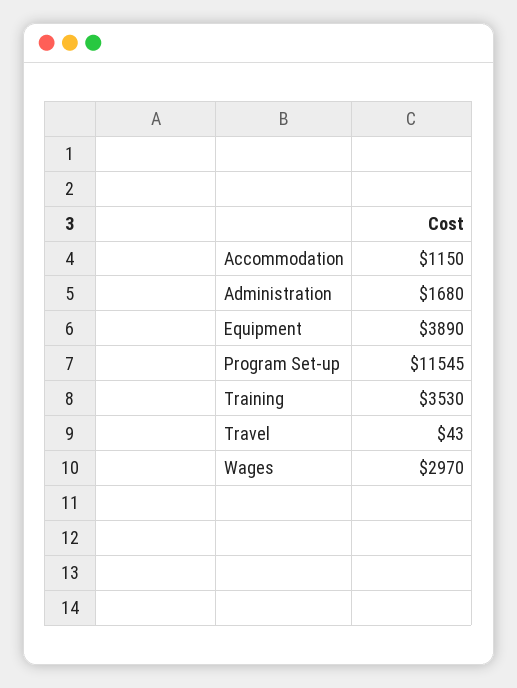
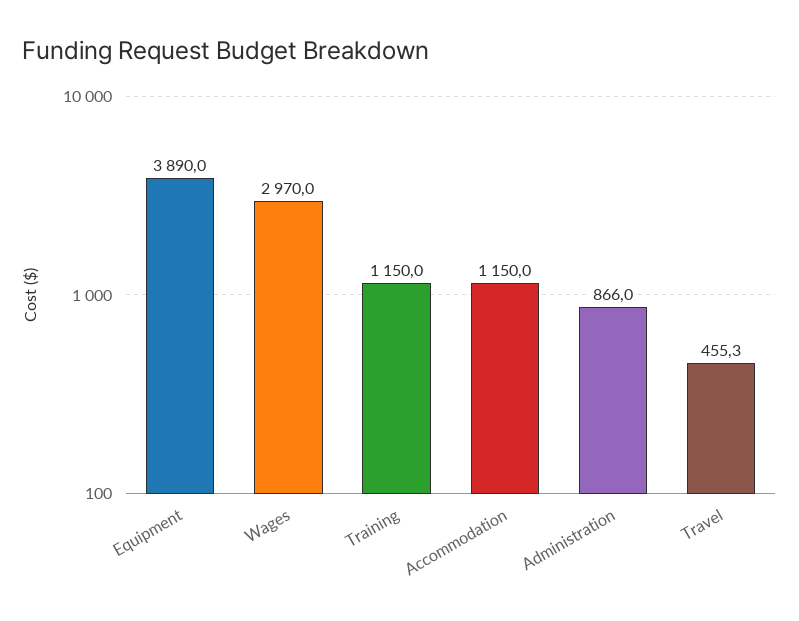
  {
    "Accommodation": 1150,
-   "Administration": 1680,
+   "Administration": 866,
    "Equipment": 3890,
-   "Program Set-up": 11545,
-   "Training": 3530,
+   "Training": 1150,
-   "Travel": 43,
+   "Travel": 455.3,
    "Wages": 2970
  }

